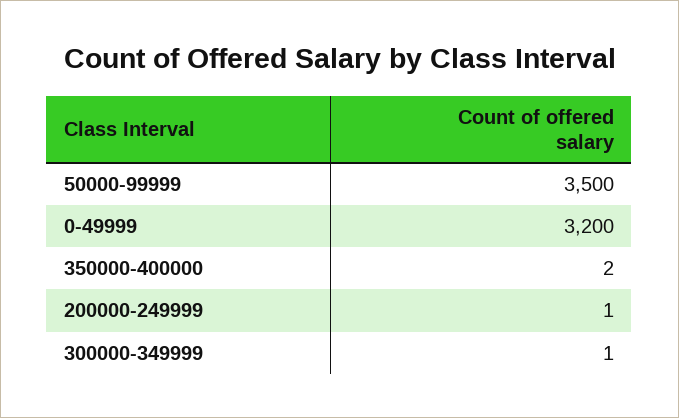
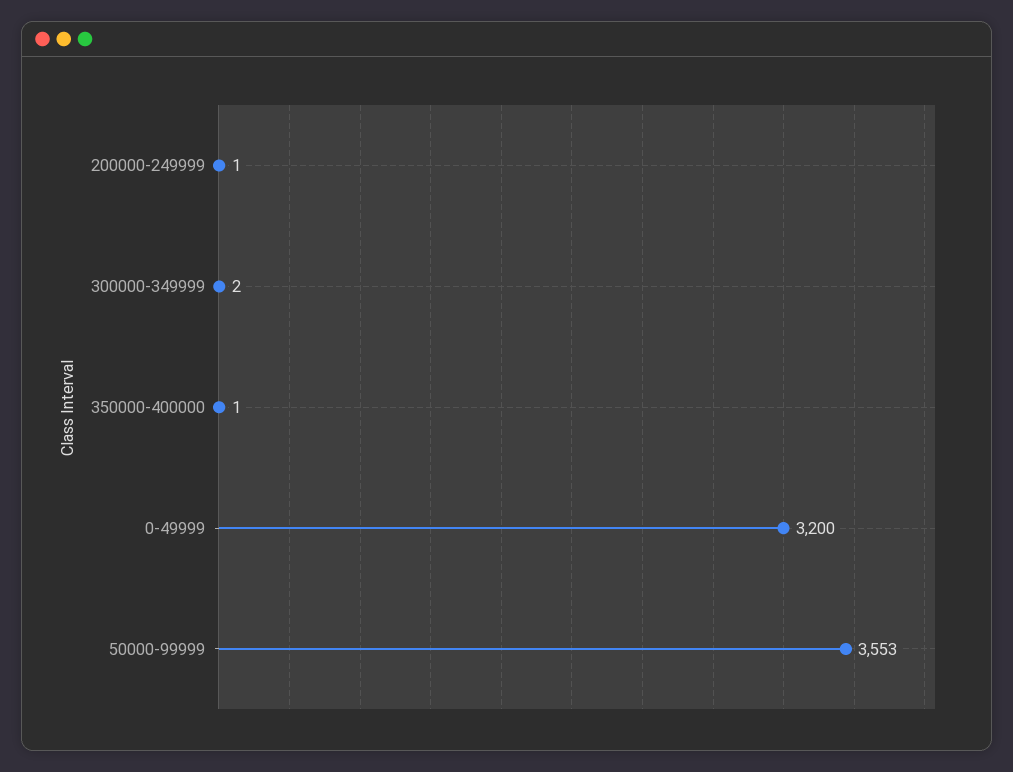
  {
-   "50000-99999": 3500,
+   "50000-99999": 3553,
    "0-49999": 3200,
-   "350000-400000": 2,
+   "350000-400000": 1,
    "200000-249999": 1,
-   "300000-349999": 1
+   "300000-349999": 2
  }

